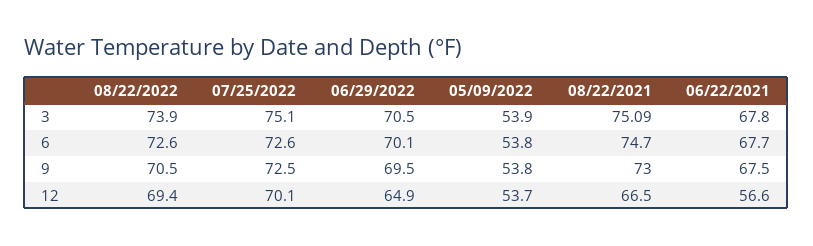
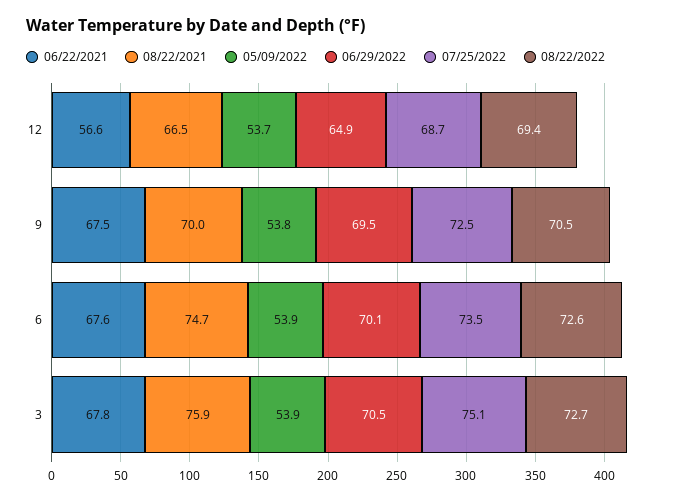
  {
    "08/22/2022": {
-     "3": 73.9,
+     "3": 72.7,
      "6": 72.6,
      "9": 70.5,
      "12": 69.4
    },
    "07/25/2022": {
      "3": 75.1,
-     "6": 72.6,
+     "6": 73.5,
      "9": 72.5,
-     "12": 70.1
+     "12": 68.7
    },
    "06/29/2022": {
      "3": 70.5,
      "6": 70.1,
      "9": 69.5,
      "12": 64.9
    },
    "05/09/2022": {
      "3": 53.9,
-     "6": 53.8,
+     "6": 53.9,
      "9": 53.8,
      "12": 53.7
    },
    "08/22/2021": {
-     "3": 75.09,
+     "3": 75.9,
      "6": 74.7,
-     "9": 73,
+     "9": 70,
      "12": 66.5
    },
    "06/22/2021": {
      "3": 67.8,
-     "6": 67.7,
+     "6": 67.6,
      "9": 67.5,
      "12": 56.6
    }
  }

